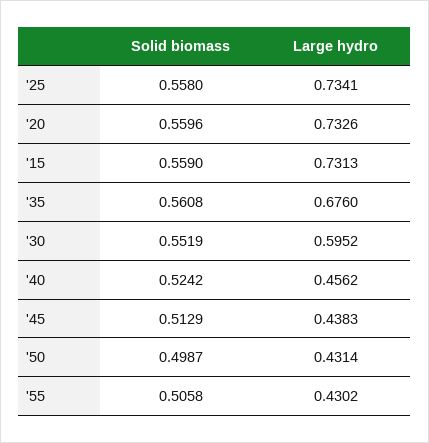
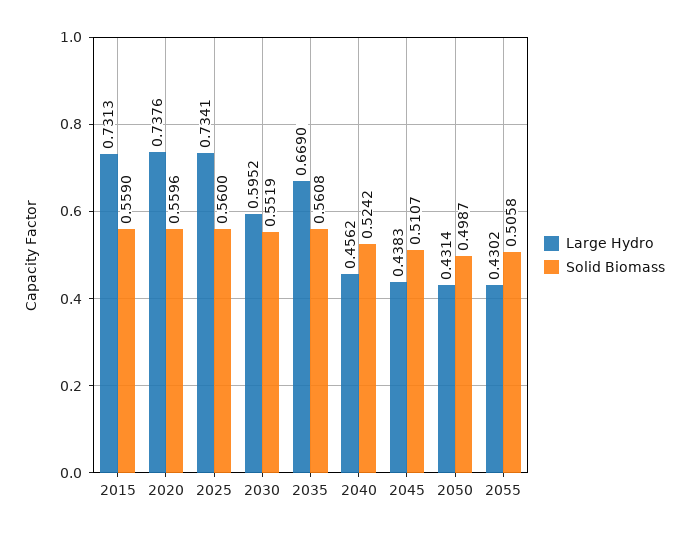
  {
    "Solid biomass": {
-     "'25": 0.558,
+     "'25": 0.56,
      "'20": 0.5596,
      "'15": 0.559,
      "'35": 0.5608,
      "'30": 0.5519,
      "'40": 0.5242,
-     "'45": 0.5129,
+     "'45": 0.5107,
      "'50": 0.4987,
      "'55": 0.5058
    },
    "Large hydro": {
      "'25": 0.7341,
-     "'20": 0.7326,
+     "'20": 0.7376,
      "'15": 0.7313,
-     "'35": 0.676,
+     "'35": 0.669,
      "'30": 0.5952,
      "'40": 0.4562,
      "'45": 0.4383,
      "'50": 0.4314,
      "'55": 0.4302
    }
  }

